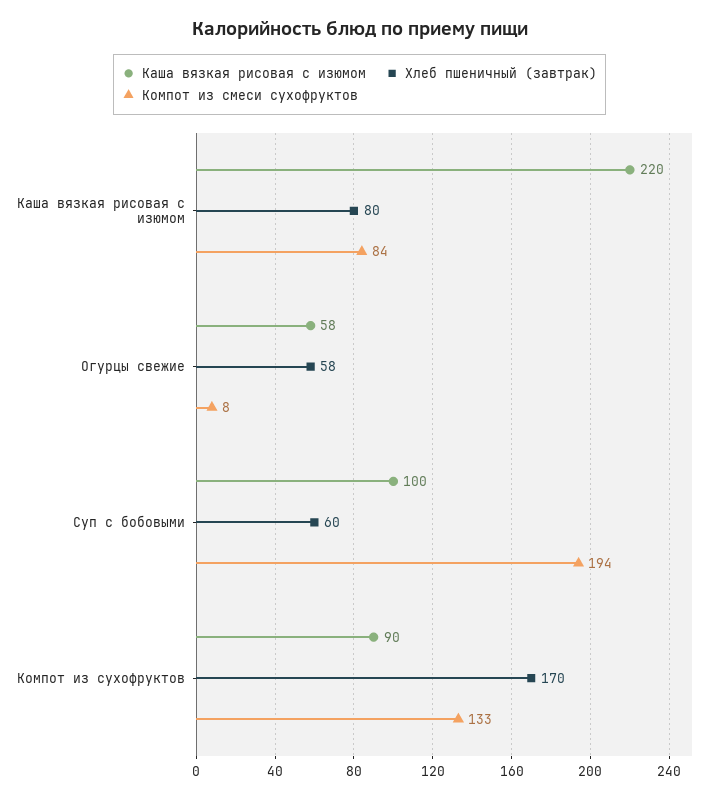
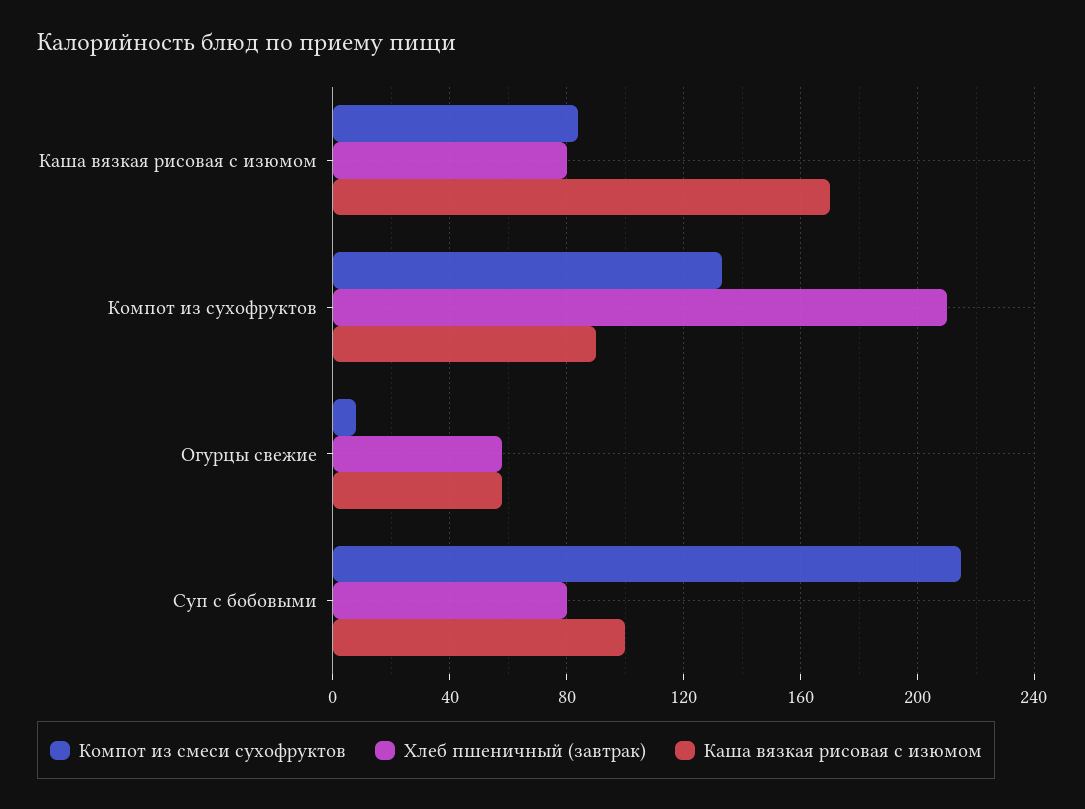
  {
    "Каша вязкая рисовая с изюмом": {
-     "Каша вязкая рисовая с изюмом": 220,
+     "Каша вязкая рисовая с изюмом": 170,
      "Огурцы свежие": 58,
      "Суп с бобовыми": 100,
      "Компот из сухофруктов": 90
    },
    "Хлеб пшеничный (завтрак)": {
      "Каша вязкая рисовая с изюмом": 80,
      "Огурцы свежие": 58,
-     "Суп с бобовыми": 60,
+     "Суп с бобовыми": 80,
-     "Компот из сухофруктов": 170
+     "Компот из сухофруктов": 210
    },
    "Компот из смеси сухофруктов": {
      "Каша вязкая рисовая с изюмом": 84,
      "Огурцы свежие": 8,
-     "Суп с бобовыми": 194,
+     "Суп с бобовыми": 215,
      "Компот из сухофруктов": 133
    }
  }

